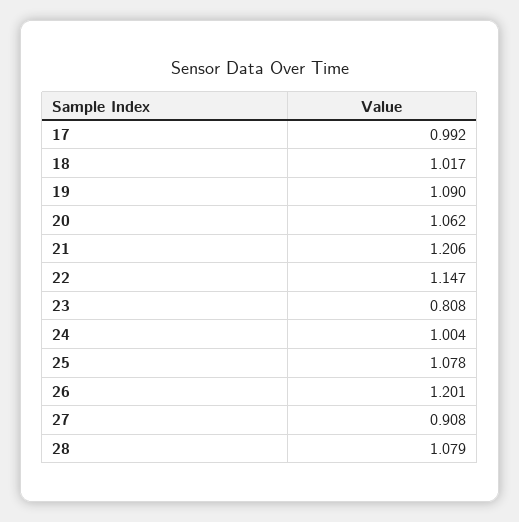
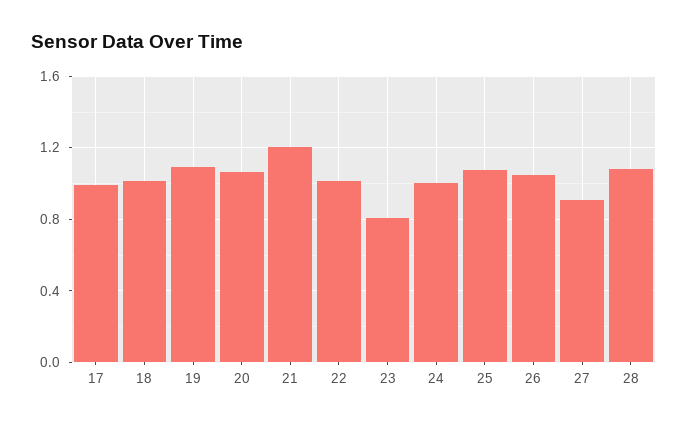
  {
    "17": 0.992,
    "18": 1.017,
    "19": 1.09,
    "20": 1.062,
    "21": 1.206,
-   "22": 1.147,
+   "22": 1,
    "23": 0.808,
    "24": 1.004,
    "25": 1.078,
-   "26": 1.201,
+   "26": 1.05,
    "27": 0.908,
    "28": 1.079
  }

